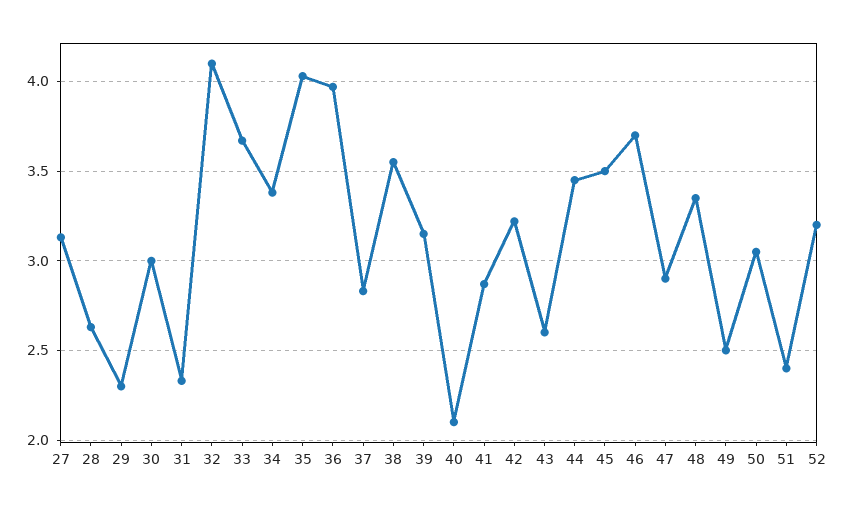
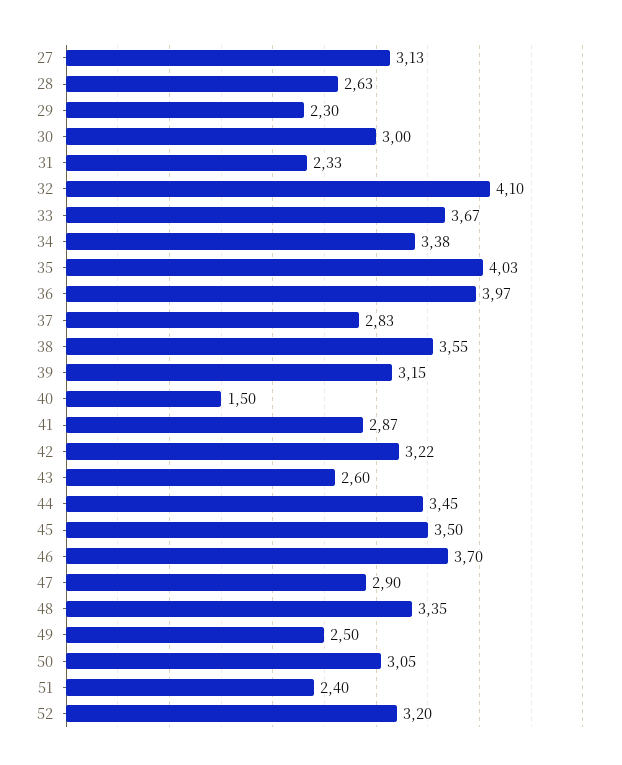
  {
    "27": 3.13,
    "28": 2.63,
    "29": 2.3,
    "30": 3,
    "31": 2.33,
    "32": 4.1,
    "33": 3.67,
    "34": 3.38,
    "35": 4.03,
    "36": 3.97,
    "37": 2.83,
    "38": 3.55,
    "39": 3.15,
-   "40": 2.1,
+   "40": 1.5,
    "41": 2.87,
    "42": 3.22,
    "43": 2.6,
    "44": 3.45,
    "45": 3.5,
    "46": 3.7,
    "47": 2.9,
    "48": 3.35,
    "49": 2.5,
    "50": 3.05,
    "51": 2.4,
    "52": 3.2
  }

